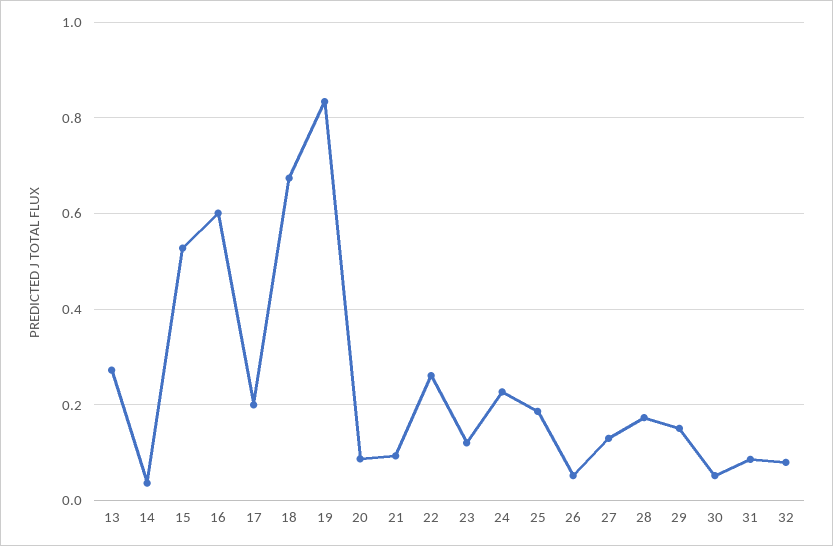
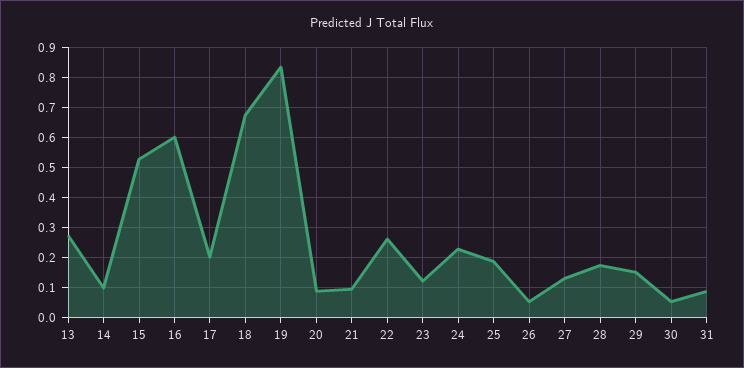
  {
    "13": 0.28,
-   "14": 0.04,
+   "14": 0.1,
    "15": 0.52,
    "16": 0.6,
    "17": 0.2,
    "18": 0.68,
    "19": 0.84,
    "20": 0.08,
    "21": 0.1,
    "22": 0.26,
    "23": 0.12,
    "24": 0.22,
    "25": 0.18,
    "26": 0.06,
    "27": 0.12,
    "28": 0.18,
    "29": 0.16,
    "30": 0.06,
-   "31": 0.08,
+   "31": 0.08
-   "32": 0.08
  }

